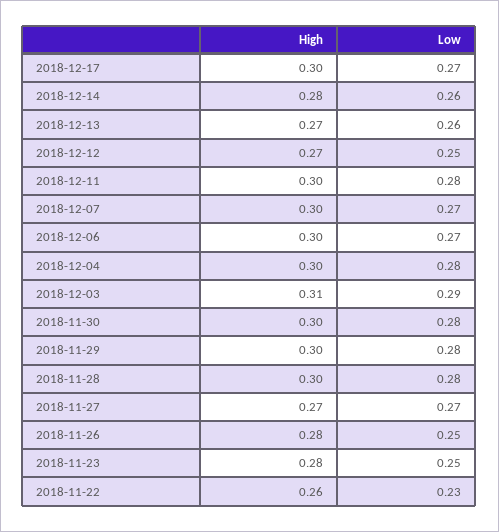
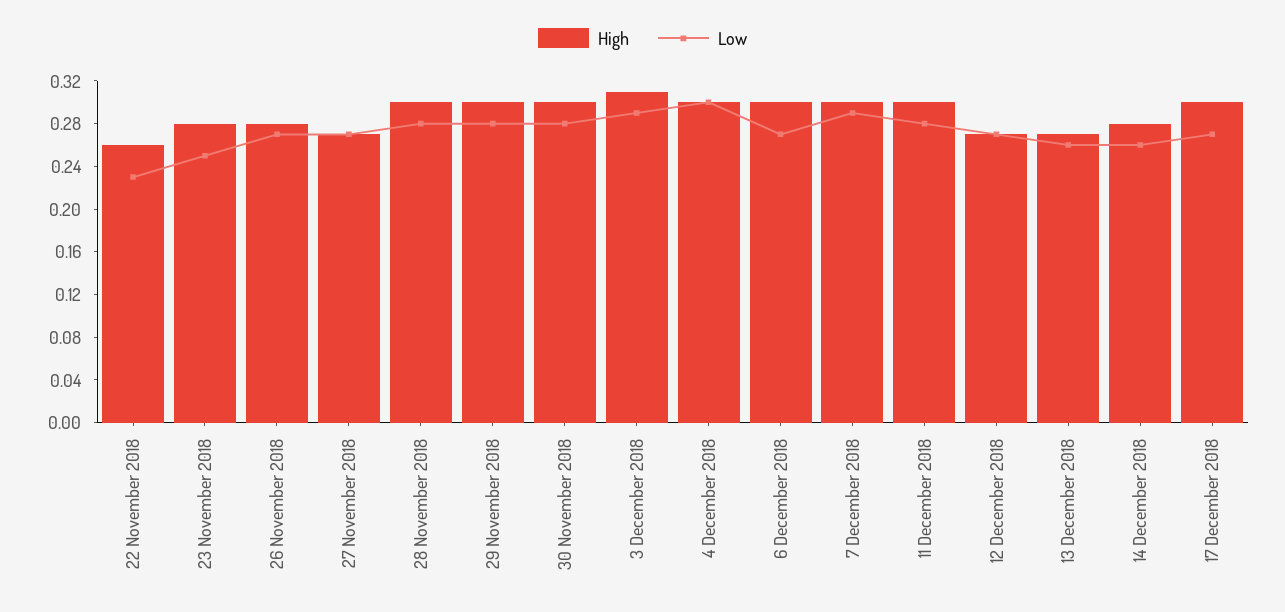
  {
    "High": {
      "2018-12-17": 0.3,
      "2018-12-14": 0.28,
      "2018-12-13": 0.27,
      "2018-12-12": 0.27,
      "2018-12-11": 0.3,
      "2018-12-07": 0.3,
      "2018-12-06": 0.3,
      "2018-12-04": 0.3,
      "2018-12-03": 0.31,
      "2018-11-30": 0.3,
      "2018-11-29": 0.3,
      "2018-11-28": 0.3,
      "2018-11-27": 0.27,
      "2018-11-26": 0.28,
      "2018-11-23": 0.28,
      "2018-11-22": 0.26
    },
    "Low": {
      "2018-12-17": 0.27,
      "2018-12-14": 0.26,
      "2018-12-13": 0.26,
-     "2018-12-12": 0.25,
+     "2018-12-12": 0.27,
      "2018-12-11": 0.28,
-     "2018-12-07": 0.27,
+     "2018-12-07": 0.29,
      "2018-12-06": 0.27,
-     "2018-12-04": 0.28,
+     "2018-12-04": 0.3,
      "2018-12-03": 0.29,
      "2018-11-30": 0.28,
      "2018-11-29": 0.28,
      "2018-11-28": 0.28,
      "2018-11-27": 0.27,
-     "2018-11-26": 0.25,
+     "2018-11-26": 0.27,
      "2018-11-23": 0.25,
      "2018-11-22": 0.23
    }
  }

